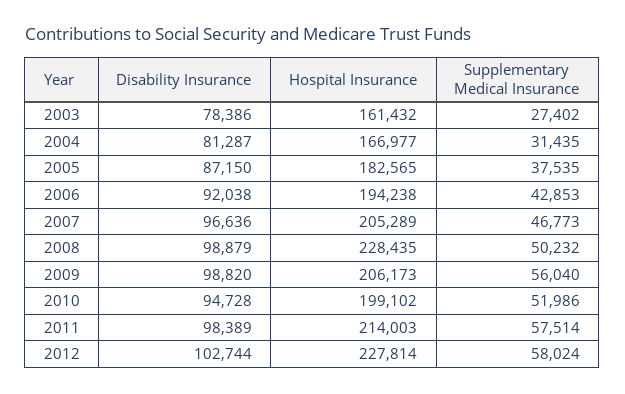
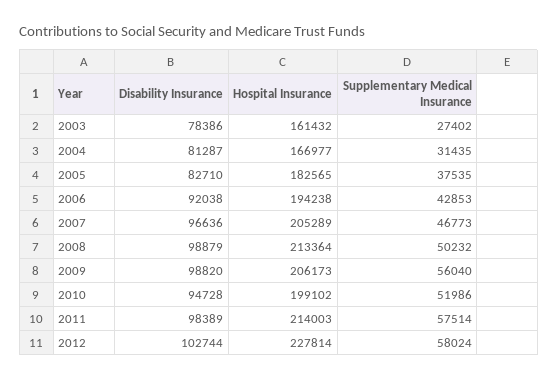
  {
    "Disability Insurance": {
      "2003": 78386,
      "2004": 81287,
-     "2005": 87150,
+     "2005": 82710,
      "2006": 92038,
      "2007": 96636,
      "2008": 98879,
      "2009": 98820,
      "2010": 94728,
      "2011": 98389,
      "2012": 102744
    },
    "Hospital Insurance": {
      "2003": 161432,
      "2004": 166977,
      "2005": 182565,
      "2006": 194238,
      "2007": 205289,
-     "2008": 228435,
+     "2008": 213364,
      "2009": 206173,
      "2010": 199102,
      "2011": 214003,
      "2012": 227814
    },
    "Supplementary Medical Insurance": {
      "2003": 27402,
      "2004": 31435,
      "2005": 37535,
      "2006": 42853,
      "2007": 46773,
      "2008": 50232,
      "2009": 56040,
      "2010": 51986,
      "2011": 57514,
      "2012": 58024
    }
  }

